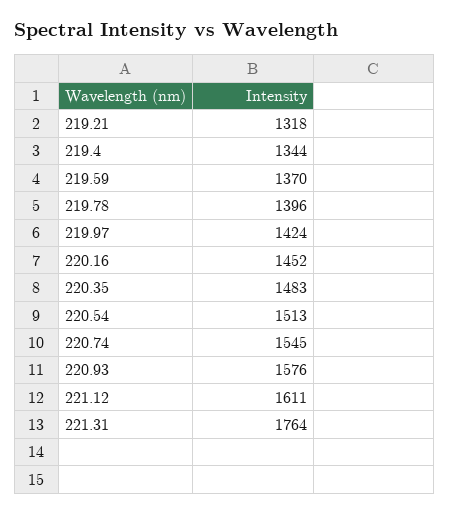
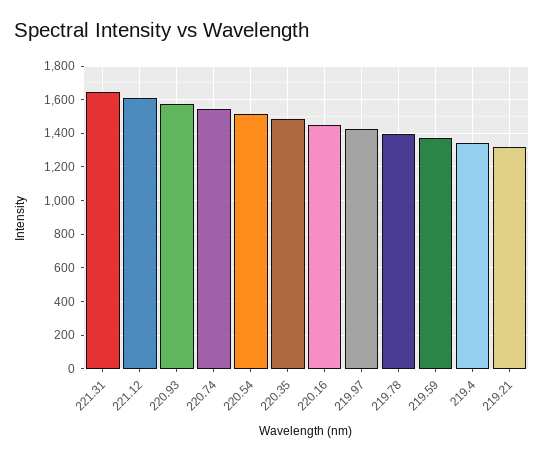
  {
    "219.21": 1318,
    "219.4": 1344,
    "219.59": 1370,
    "219.78": 1396,
    "219.97": 1424,
    "220.16": 1452,
    "220.35": 1483,
    "220.54": 1513,
    "220.74": 1545,
    "220.93": 1576,
    "221.12": 1611,
-   "221.31": 1764
+   "221.31": 1650
  }

